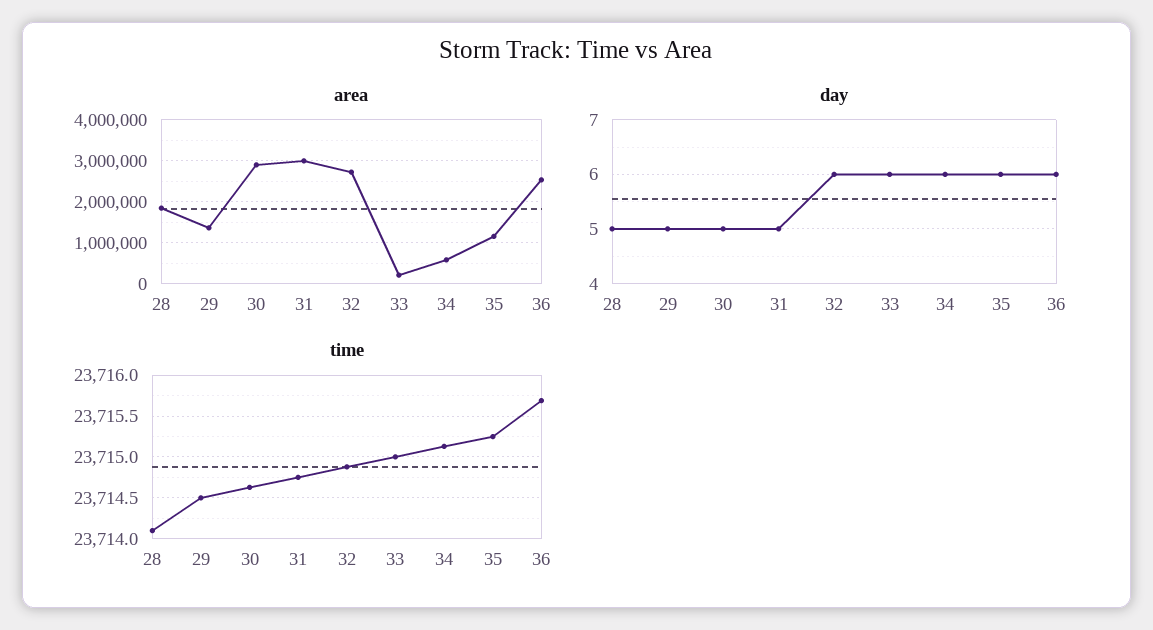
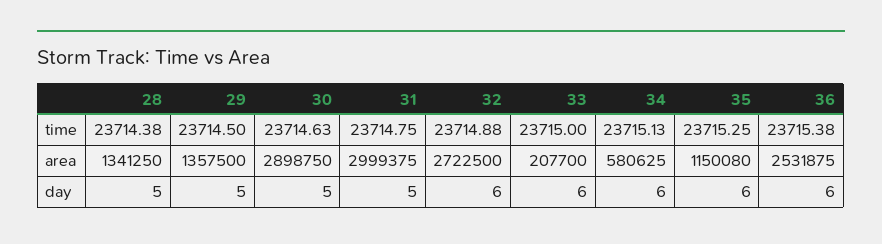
  {
    "area": {
-     "28": 1800000,
+     "28": 1341250,
      "29": 1357500,
      "30": 2898750,
      "31": 2999375,
      "32": 2722500,
      "33": 207700,
      "34": 580625,
      "35": 1150080,
      "36": 2531875
    },
    "day": {
      "28": 5,
      "29": 5,
      "30": 5,
      "31": 5,
      "32": 6,
      "33": 6,
      "34": 6,
      "35": 6,
      "36": 6
    },
    "time": {
-     "28": 23714.1,
+     "28": 23714.38,
      "29": 23714.5,
      "30": 23714.63,
      "31": 23714.75,
      "32": 23714.88,
      "33": 23715,
      "34": 23715.13,
      "35": 23715.25,
-     "36": 23715.7
+     "36": 23715.38
    }
  }

